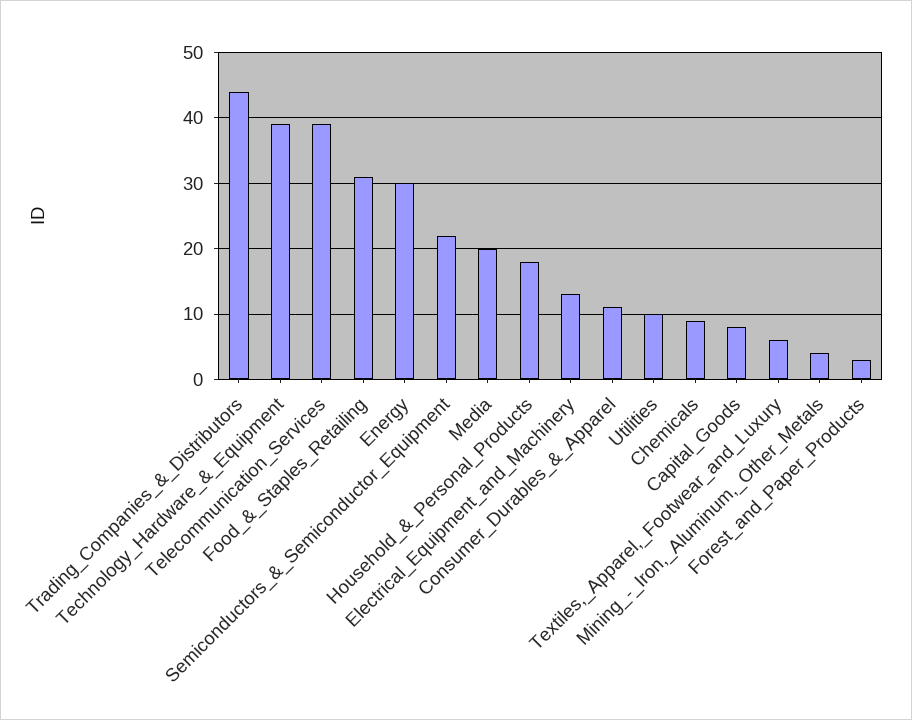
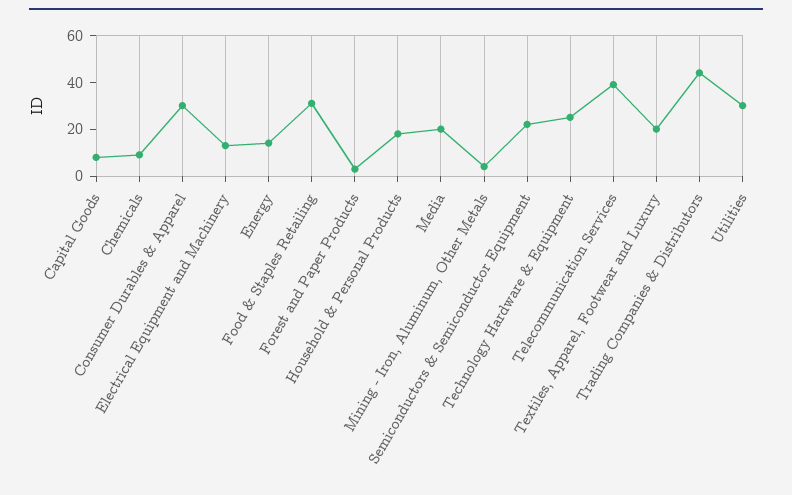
  {
    "Trading_Companies_&_Distributors": 44,
-   "Technology_Hardware_&_Equipment": 39,
+   "Technology_Hardware_&_Equipment": 25,
    "Telecommunication_Services": 39,
    "Food_&_Staples_Retailing": 31,
-   "Energy": 30,
+   "Energy": 15,
    "Semiconductors_&_Semiconductor_Equipment": 22,
    "Media": 20,
    "Household_&_Personal_Products": 18,
    "Electrical_Equipment_and_Machinery": 13,
-   "Consumer_Durables_&_Apparel": 11,
+   "Consumer_Durables_&_Apparel": 30,
-   "Utilities": 10,
+   "Utilities": 30,
    "Chemicals": 9,
    "Capital_Goods": 8,
-   "Textiles,_Apparel,_Footwear_and_Luxury": 6,
+   "Textiles,_Apparel,_Footwear_and_Luxury": 20,
    "Mining_-_Iron,_Aluminum,_Other_Metals": 4,
    "Forest_and_Paper_Products": 3
  }

